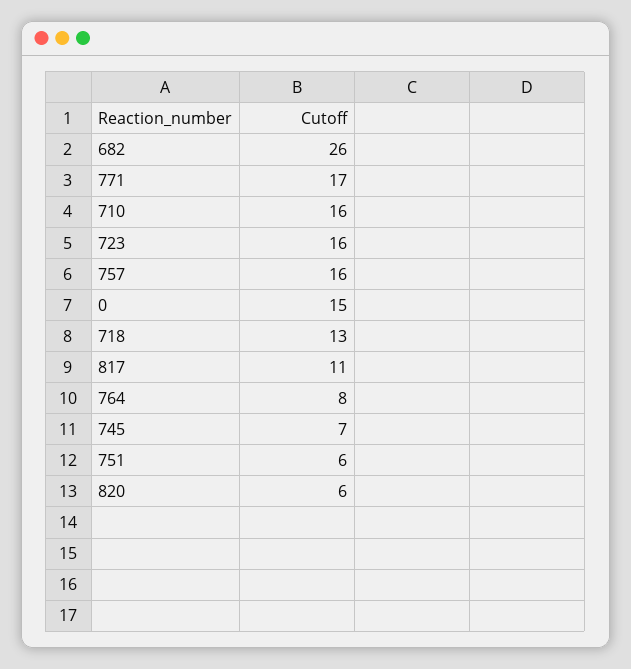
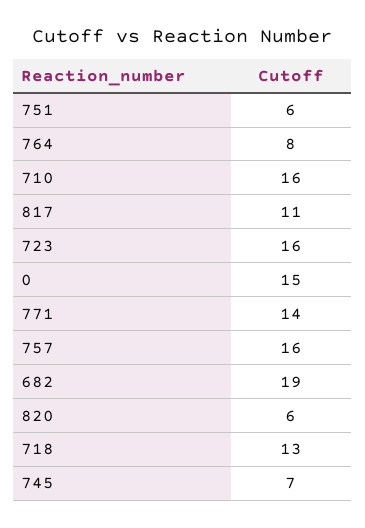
  {
-   "682": 26,
+   "682": 19,
-   "771": 17,
+   "771": 14,
    "710": 16,
    "723": 16,
    "757": 16,
    "0": 15,
    "718": 13,
    "817": 11,
    "764": 8,
    "745": 7,
    "751": 6,
    "820": 6
  }

